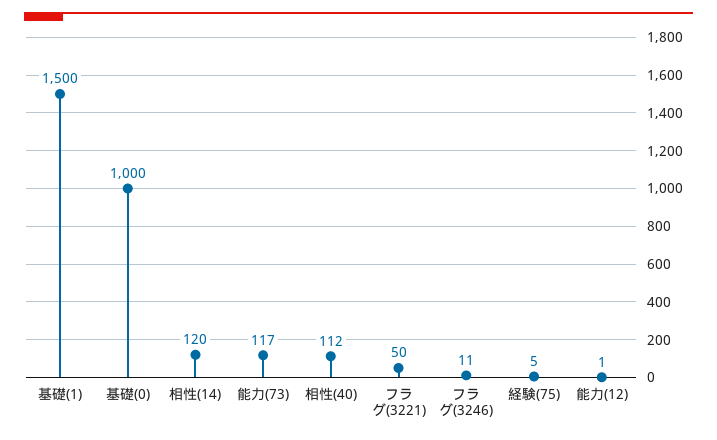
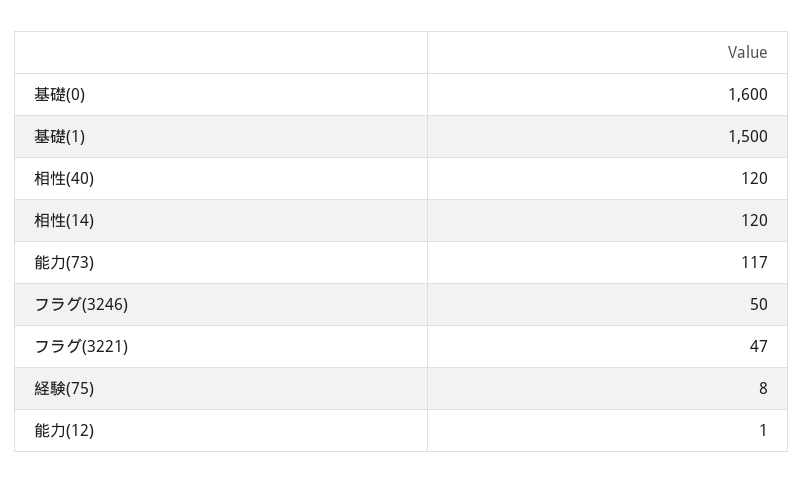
  {
    "基礎(1)": 1500,
-   "基礎(0)": 1000,
+   "基礎(0)": 1600,
    "相性(14)": 120,
    "能力(73)": 117,
-   "相性(40)": 112,
+   "相性(40)": 120,
-   "フラグ(3221)": 50,
+   "フラグ(3221)": 47,
-   "フラグ(3246)": 11,
+   "フラグ(3246)": 50,
-   "経験(75)": 5,
+   "経験(75)": 8,
    "能力(12)": 1
  }

